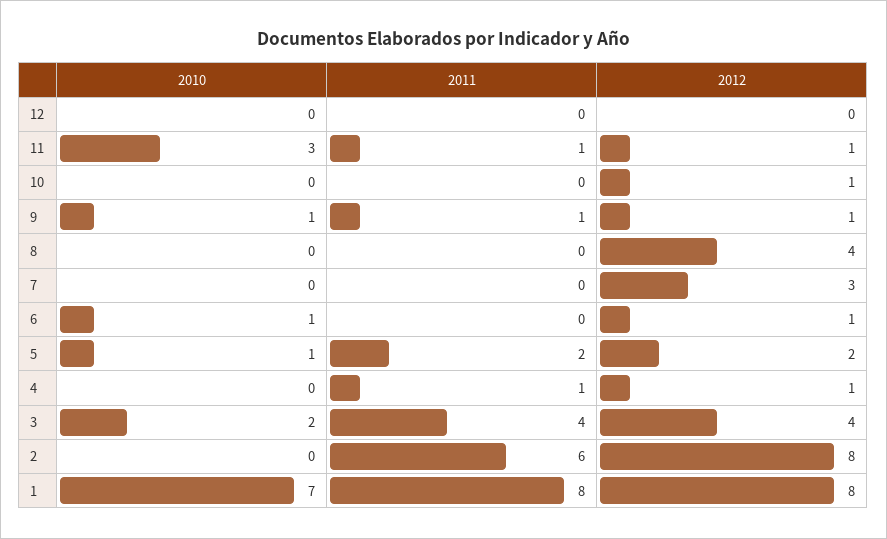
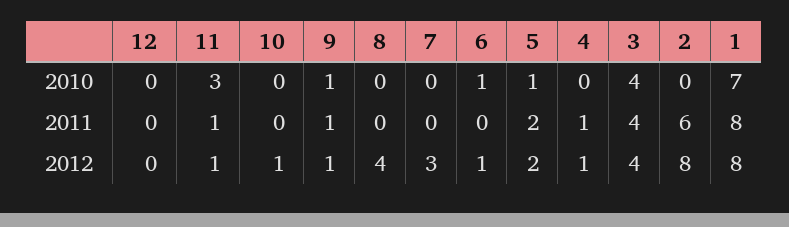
  {
    "2010": {
      "12": 0,
      "11": 3,
      "10": 0,
      "9": 1,
      "8": 0,
      "7": 0,
      "6": 1,
      "5": 1,
      "4": 0,
-     "3": 2,
+     "3": 4,
      "2": 0,
      "1": 7
    },
    "2011": {
      "12": 0,
      "11": 1,
      "10": 0,
      "9": 1,
      "8": 0,
      "7": 0,
      "6": 0,
      "5": 2,
      "4": 1,
      "3": 4,
      "2": 6,
      "1": 8
    },
    "2012": {
      "12": 0,
      "11": 1,
      "10": 1,
      "9": 1,
      "8": 4,
      "7": 3,
      "6": 1,
      "5": 2,
      "4": 1,
      "3": 4,
      "2": 8,
      "1": 8
    }
  }

